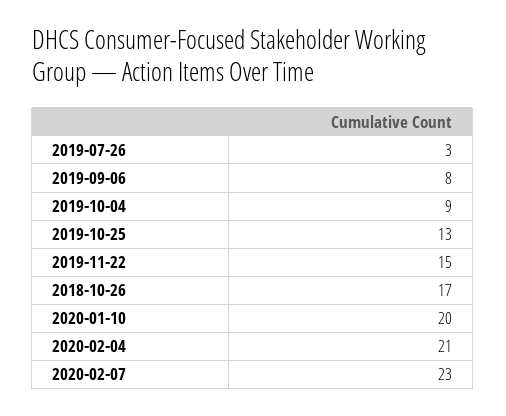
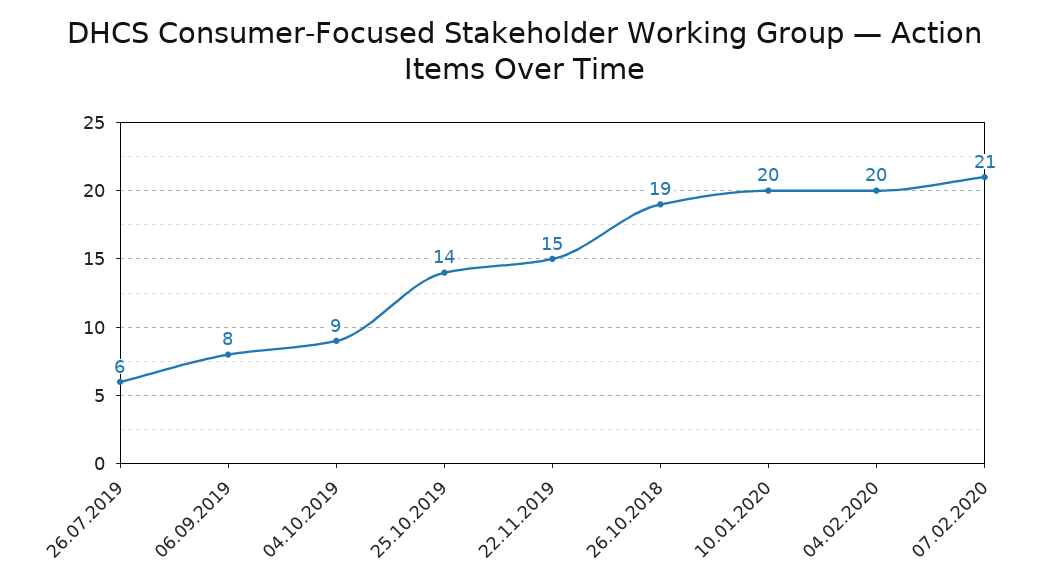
  {
-   "2019-07-26": 3,
+   "2019-07-26": 6,
    "2019-09-06": 8,
    "2019-10-04": 9,
-   "2019-10-25": 13,
+   "2019-10-25": 14,
    "2019-11-22": 15,
-   "2018-10-26": 17,
+   "2018-10-26": 19,
    "2020-01-10": 20,
-   "2020-02-04": 21,
+   "2020-02-04": 20,
-   "2020-02-07": 23
+   "2020-02-07": 21
  }

